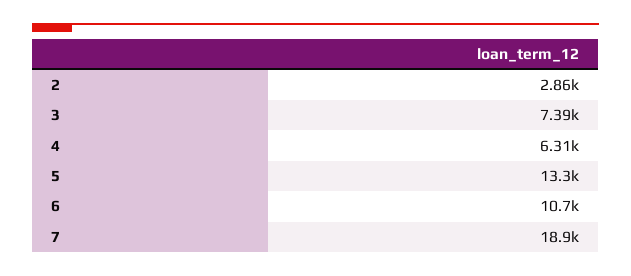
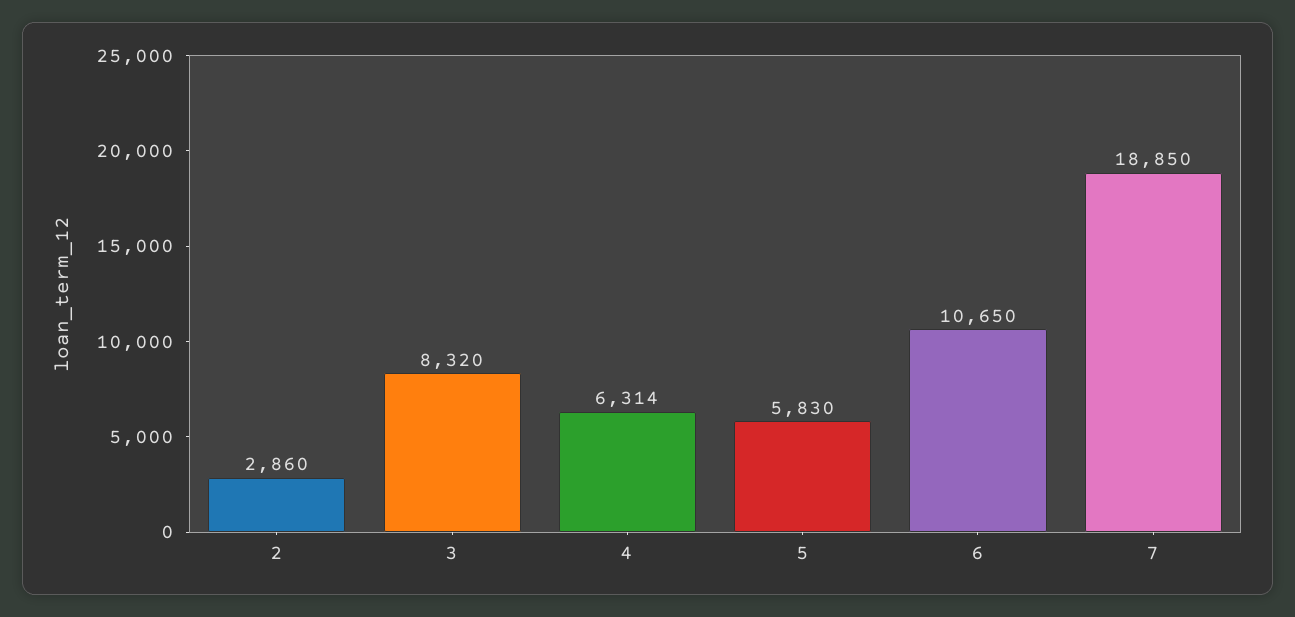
  {
    "2": 2860,
-   "3": 7390,
+   "3": 8320,
    "4": 6314,
-   "5": 13300,
+   "5": 5830,
    "6": 10650,
    "7": 18850
  }

